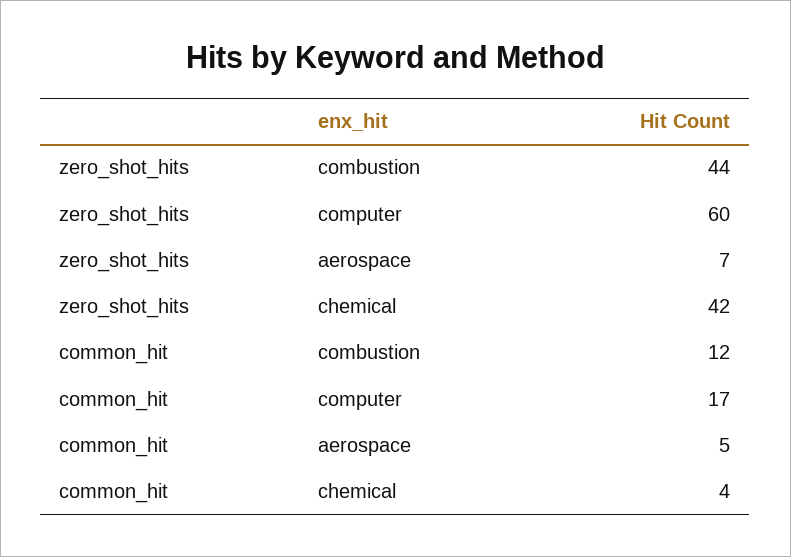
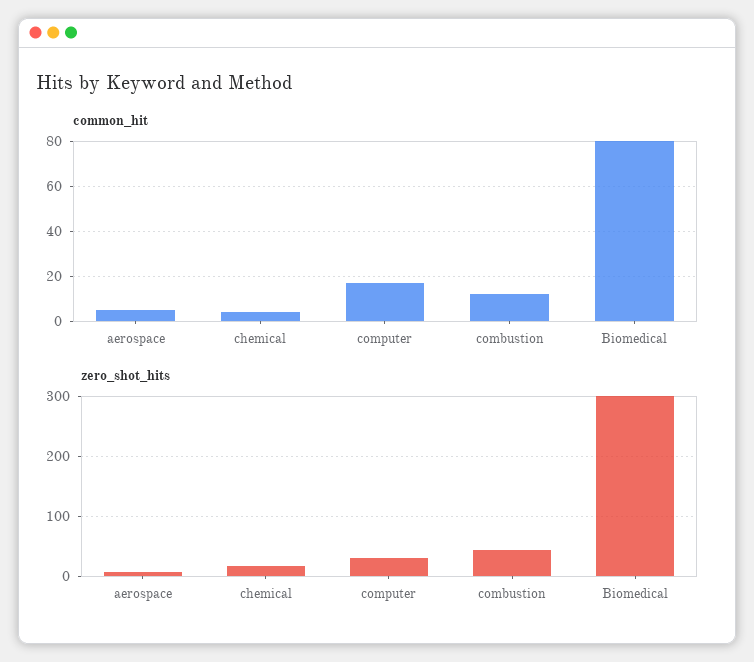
  {
    "zero_shot_hits": {
      "combustion": 44,
-     "computer": 60,
+     "computer": 30,
      "aerospace": 7,
-     "chemical": 42
+     "chemical": 20,
+     "Biomedical": 300
    },
    "common_hit": {
      "combustion": 12,
      "computer": 17,
      "aerospace": 5,
-     "chemical": 4
+     "chemical": 4,
+     "Biomedical": 80
    }
  }

